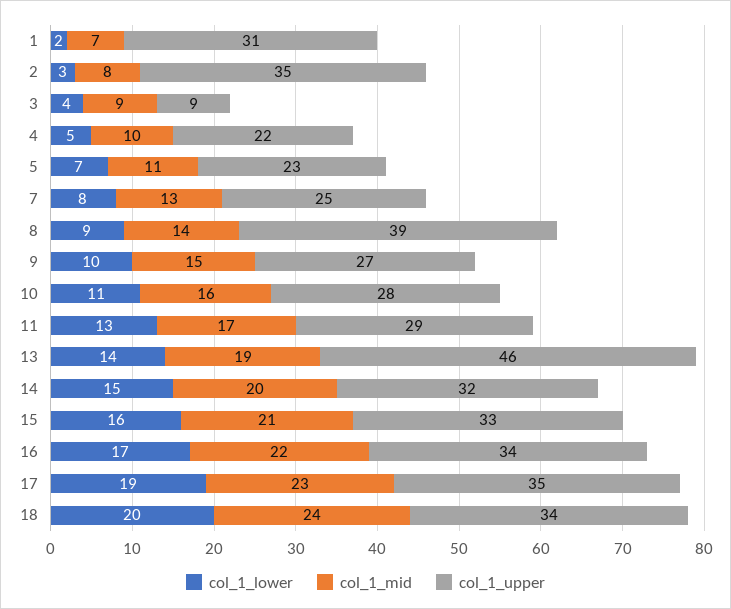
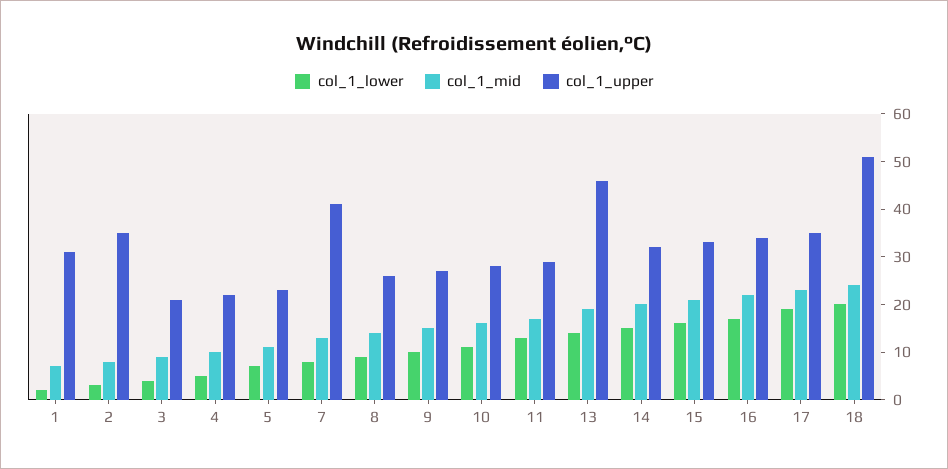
  {
    "col_1_lower": {
      "1": 2,
      "2": 3,
      "3": 4,
      "4": 5,
      "5": 7,
      "7": 8,
      "8": 9,
      "9": 10,
      "10": 11,
      "11": 13,
      "13": 14,
      "14": 15,
      "15": 16,
      "16": 17,
      "17": 19,
      "18": 20
    },
    "col_1_mid": {
      "1": 7,
      "2": 8,
      "3": 9,
      "4": 10,
      "5": 11,
      "7": 13,
      "8": 14,
      "9": 15,
      "10": 16,
      "11": 17,
      "13": 19,
      "14": 20,
      "15": 21,
      "16": 22,
      "17": 23,
      "18": 24
    },
    "col_1_upper": {
      "1": 31,
      "2": 35,
-     "3": 9,
+     "3": 20,
      "4": 22,
      "5": 23,
-     "7": 25,
+     "7": 40,
-     "8": 39,
+     "8": 25,
      "9": 27,
      "10": 28,
      "11": 29,
      "13": 46,
      "14": 32,
      "15": 33,
      "16": 34,
      "17": 35,
-     "18": 34
+     "18": 50
    }
  }

